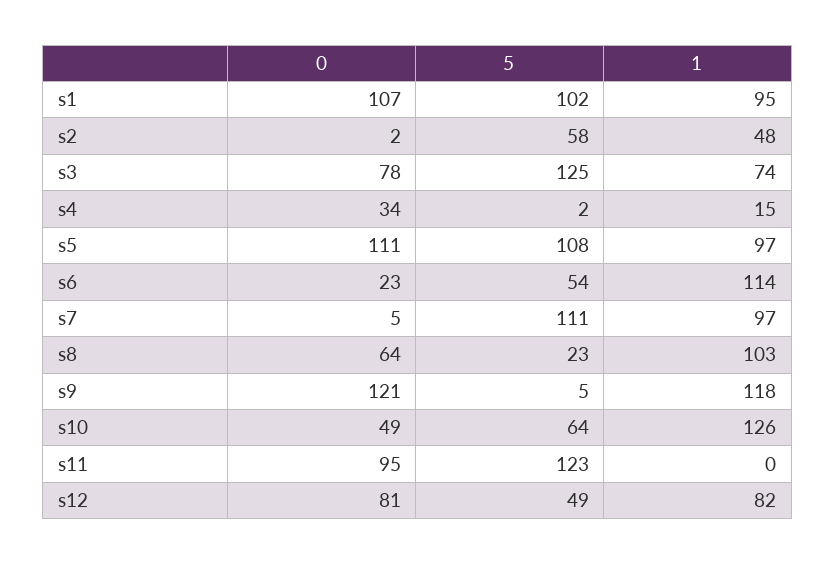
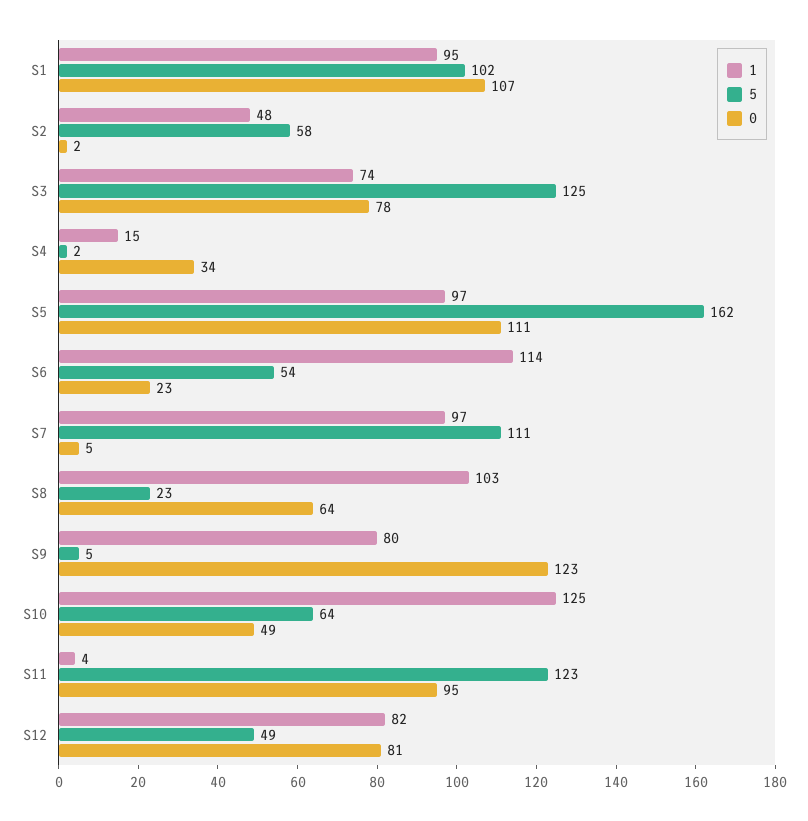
  {
    "0": {
      "s1": 107,
      "s2": 2,
      "s3": 78,
      "s4": 34,
      "s5": 111,
      "s6": 23,
      "s7": 5,
      "s8": 64,
-     "s9": 121,
+     "s9": 123,
      "s10": 49,
      "s11": 95,
      "s12": 81
    },
    "5": {
      "s1": 102,
      "s2": 58,
      "s3": 125,
      "s4": 2,
-     "s5": 108,
+     "s5": 162,
      "s6": 54,
      "s7": 111,
      "s8": 23,
      "s9": 5,
      "s10": 64,
      "s11": 123,
      "s12": 49
    },
    "1": {
      "s1": 95,
      "s2": 48,
      "s3": 74,
      "s4": 15,
      "s5": 97,
      "s6": 114,
      "s7": 97,
      "s8": 103,
-     "s9": 118,
+     "s9": 80,
-     "s10": 126,
+     "s10": 125,
-     "s11": 0,
+     "s11": 4,
      "s12": 82
    }
  }

